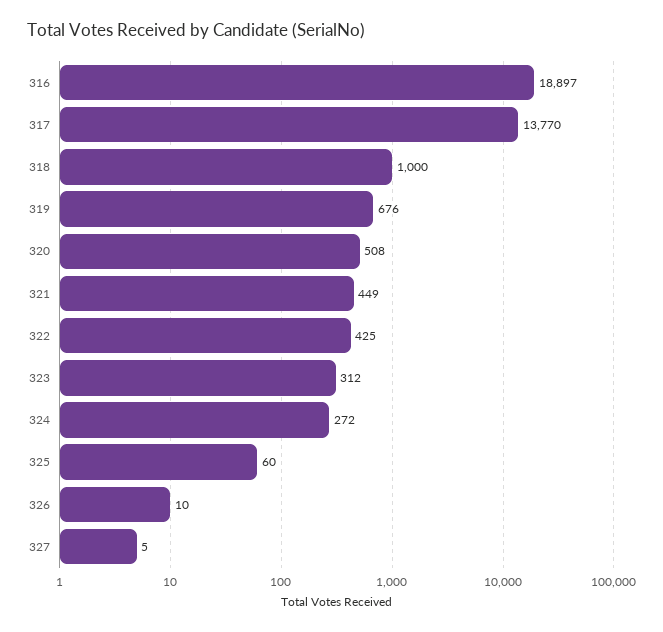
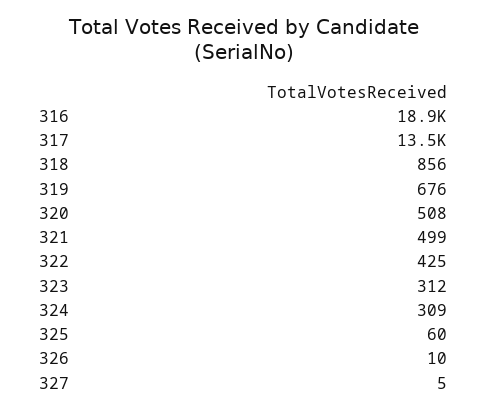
  {
    "316": 18897,
-   "317": 13770,
+   "317": 13500,
-   "318": 1000,
+   "318": 856,
    "319": 676,
    "320": 508,
-   "321": 449,
+   "321": 499,
    "322": 425,
    "323": 312,
-   "324": 272,
+   "324": 309,
    "325": 60,
    "326": 10,
    "327": 5
  }

